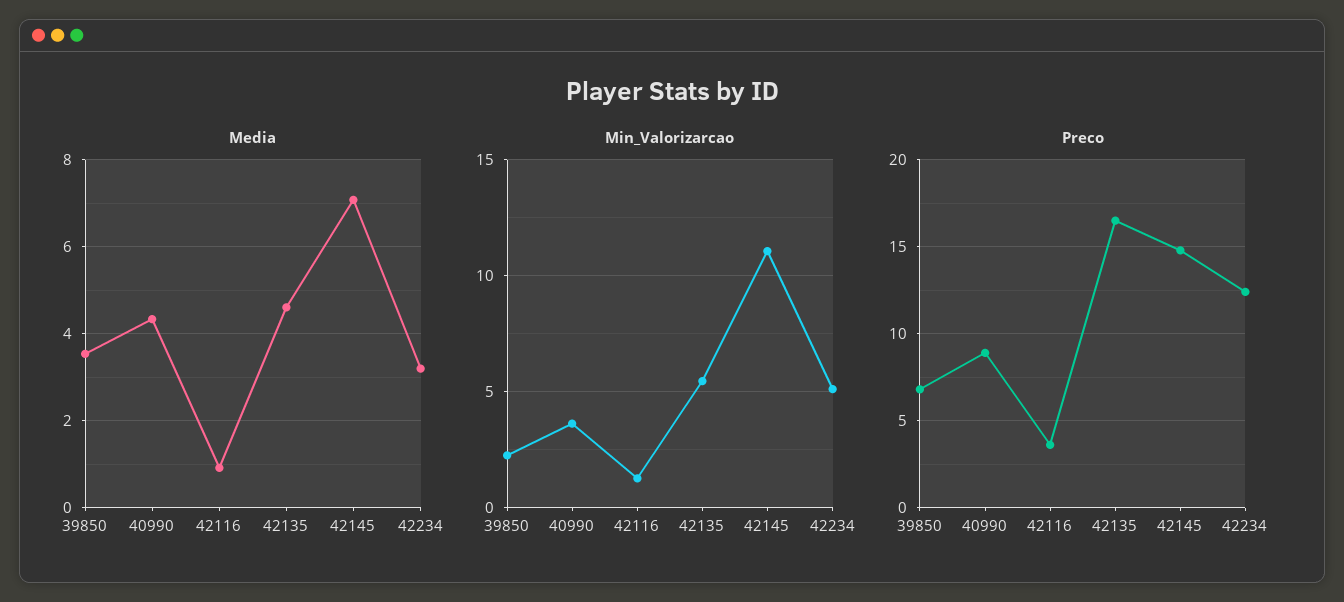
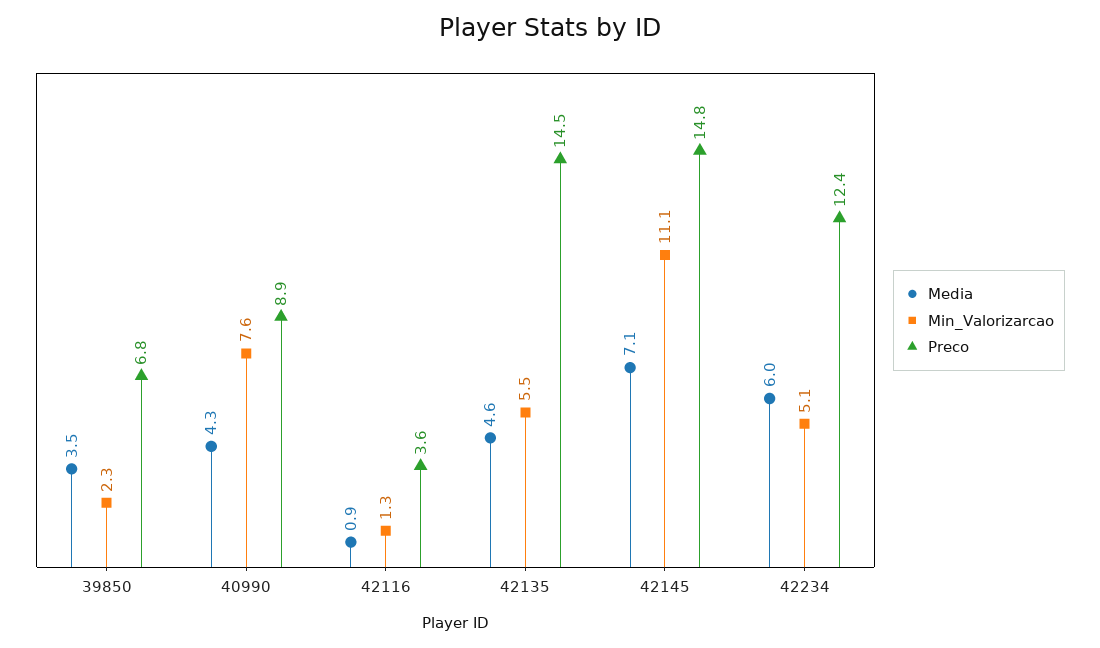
  {
    "Media": {
      "39850": 3.5,
      "40990": 4.3,
      "42116": 0.9,
      "42135": 4.6,
      "42145": 7.1,
-     "42234": 3.2
+     "42234": 6
    },
    "Min_Valorizarcao": {
      "39850": 2.3,
-     "40990": 3.5,
+     "40990": 7.6,
      "42116": 1.3,
      "42135": 5.5,
      "42145": 11.1,
      "42234": 5.1
    },
    "Preco": {
      "39850": 6.8,
      "40990": 8.9,
      "42116": 3.6,
-     "42135": 16.5,
+     "42135": 14.5,
      "42145": 14.8,
      "42234": 12.4
    }
  }

